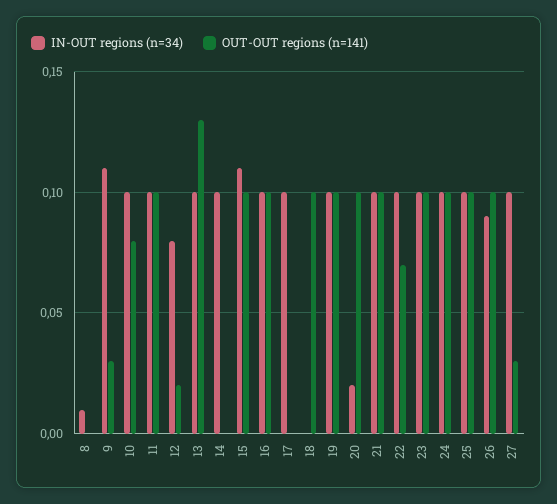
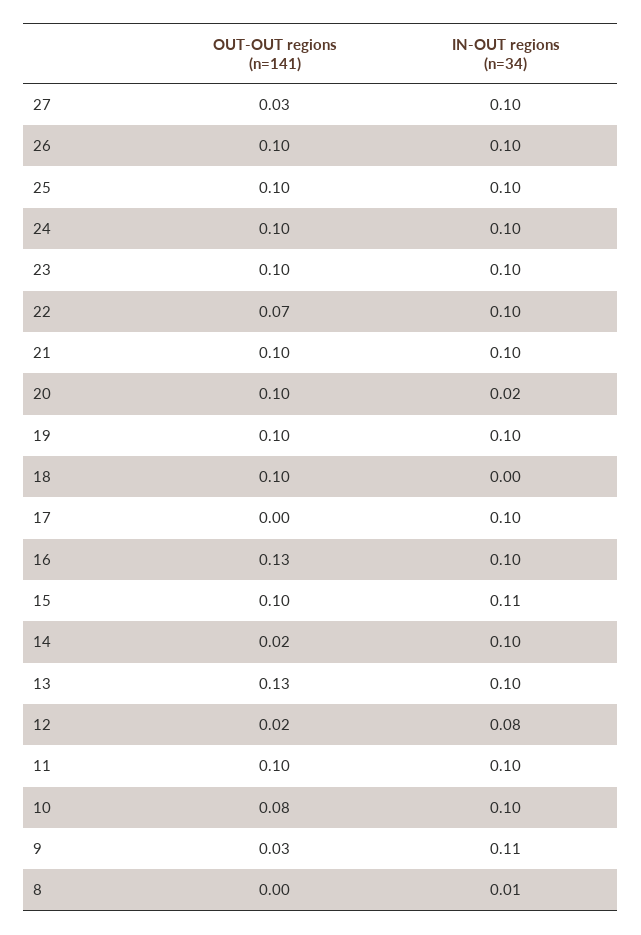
  {
    "IN-OUT regions (n=34)": {
      "8": 0.01,
      "9": 0.11,
      "10": 0.1,
      "11": 0.1,
      "12": 0.08,
      "13": 0.1,
      "14": 0.1,
      "15": 0.11,
      "16": 0.1,
      "17": 0.1,
      "18": 0,
      "19": 0.1,
      "20": 0.02,
      "21": 0.1,
      "22": 0.1,
      "23": 0.1,
      "24": 0.1,
      "25": 0.1,
-     "26": 0.09,
+     "26": 0.1,
      "27": 0.1
    },
    "OUT-OUT regions (n=141)": {
      "8": 0,
      "9": 0.03,
      "10": 0.08,
      "11": 0.1,
      "12": 0.02,
      "13": 0.13,
-     "14": 0,
+     "14": 0.02,
      "15": 0.1,
-     "16": 0.1,
+     "16": 0.13,
      "17": 0,
      "18": 0.1,
      "19": 0.1,
      "20": 0.1,
      "21": 0.1,
      "22": 0.07,
      "23": 0.1,
      "24": 0.1,
      "25": 0.1,
      "26": 0.1,
      "27": 0.03
    }
  }

